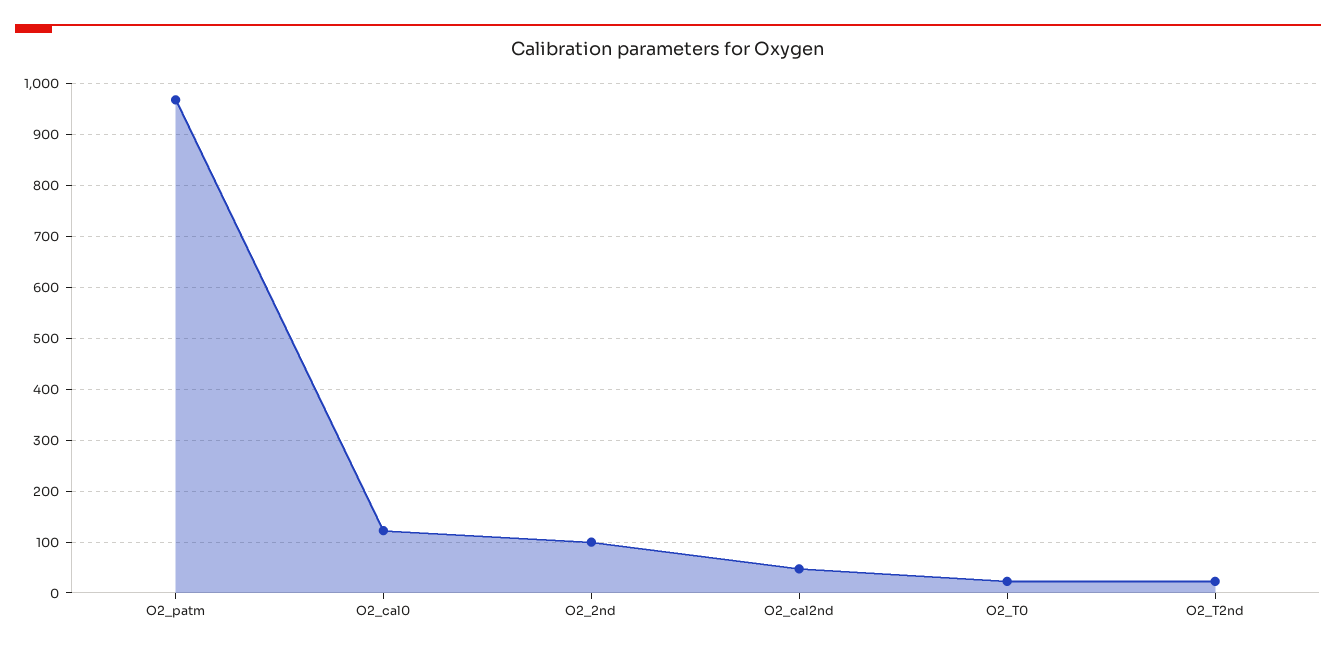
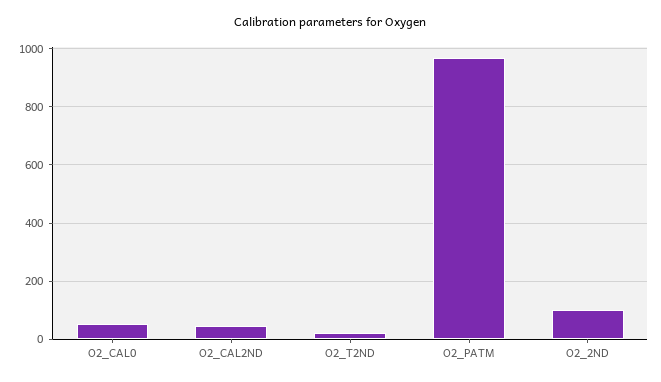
  {
    "O2_patm": 960,
-   "O2_cal0": 120,
+   "O2_cal0": 50,
    "O2_2nd": 100,
    "O2_cal2nd": 40,
-   "O2_T0": 20,
    "O2_T2nd": 20
  }

